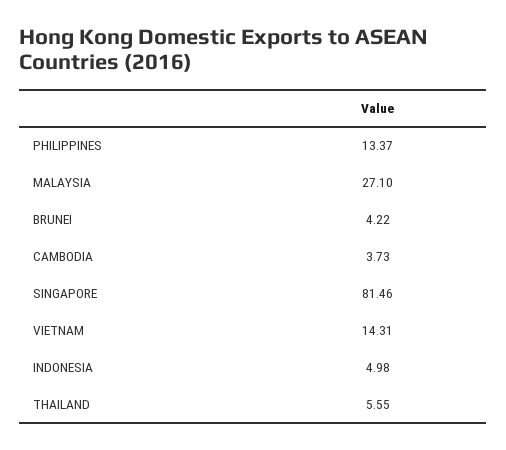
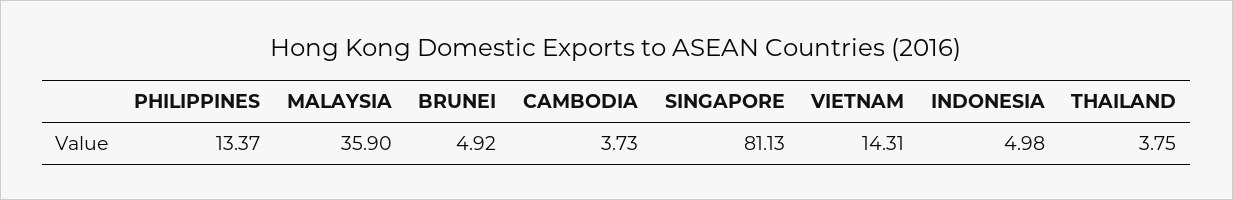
  {
    "PHILIPPINES": 13.37,
-   "MALAYSIA": 27.1,
+   "MALAYSIA": 35.9,
-   "BRUNEI": 4.22,
+   "BRUNEI": 4.92,
    "CAMBODIA": 3.73,
-   "SINGAPORE": 81.46,
+   "SINGAPORE": 81.13,
    "VIETNAM": 14.31,
    "INDONESIA": 4.98,
-   "THAILAND": 5.55
+   "THAILAND": 3.75
  }

